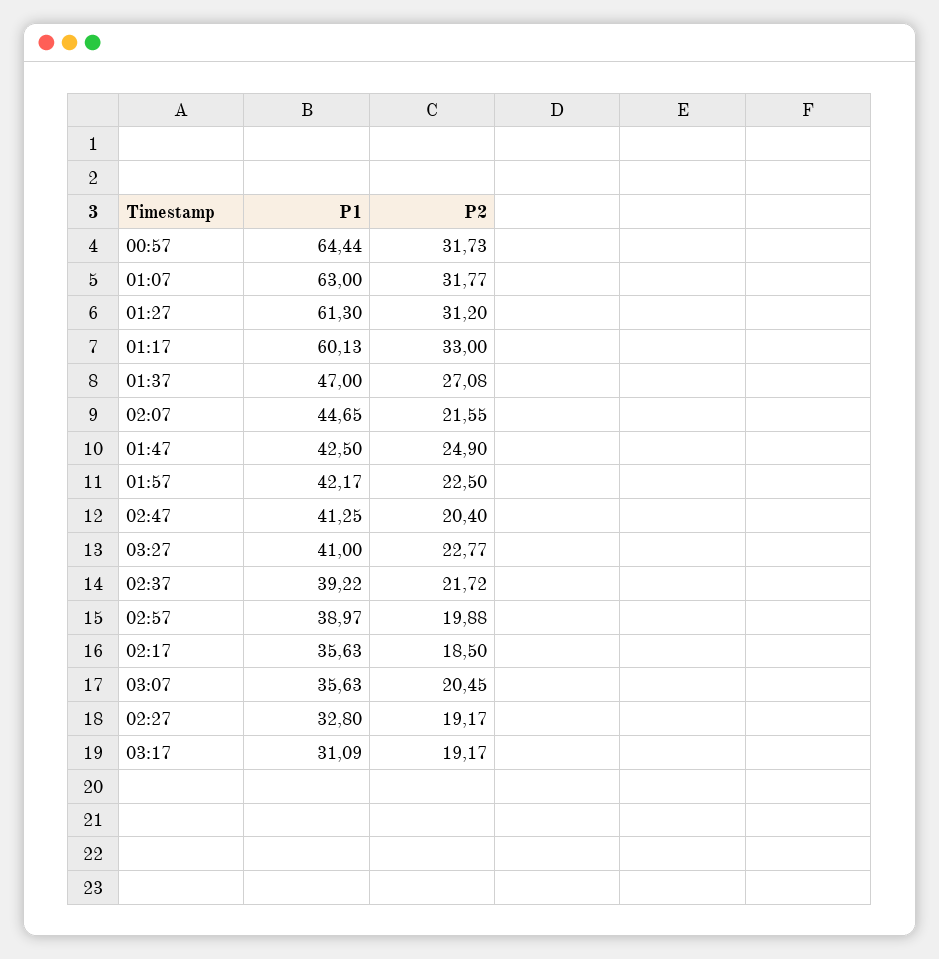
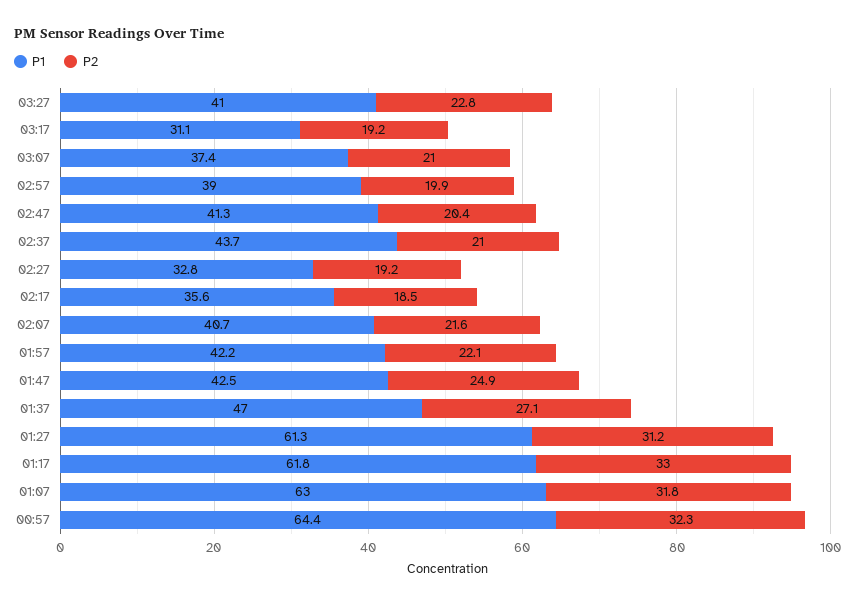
  {
    "P1": {
      "00:57": 64.44,
      "01:07": 63,
      "01:27": 61.3,
-     "01:17": 60.13,
+     "01:17": 61.8,
      "01:37": 47,
-     "02:07": 44.65,
+     "02:07": 40.7,
      "01:47": 42.5,
      "01:57": 42.17,
      "02:47": 41.25,
      "03:27": 41,
-     "02:37": 39.22,
+     "02:37": 43.7,
      "02:57": 38.97,
      "02:17": 35.63,
-     "03:07": 35.63,
+     "03:07": 37.4,
      "02:27": 32.8,
      "03:17": 31.09
    },
    "P2": {
-     "00:57": 31.73,
+     "00:57": 32.3,
      "01:07": 31.77,
      "01:27": 31.2,
      "01:17": 33,
      "01:37": 27.08,
      "02:07": 21.55,
      "01:47": 24.9,
-     "01:57": 22.5,
+     "01:57": 22.1,
      "02:47": 20.4,
      "03:27": 22.77,
-     "02:37": 21.72,
+     "02:37": 21,
      "02:57": 19.88,
      "02:17": 18.5,
-     "03:07": 20.45,
+     "03:07": 21,
      "02:27": 19.17,
      "03:17": 19.17
    }
  }

